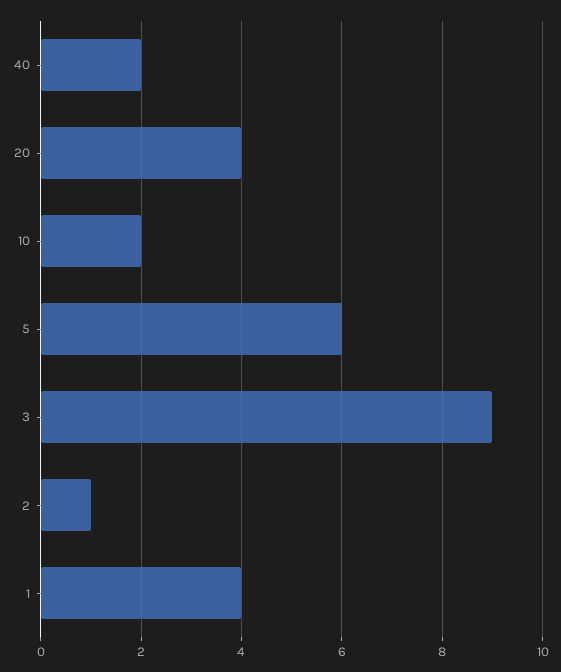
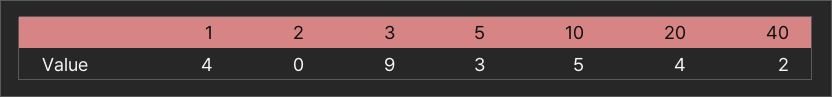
  {
    "40": 2,
    "20": 4,
-   "10": 2,
+   "10": 5,
-   "5": 6,
+   "5": 3,
    "3": 9,
-   "2": 1,
+   "2": 0,
    "1": 4
  }

